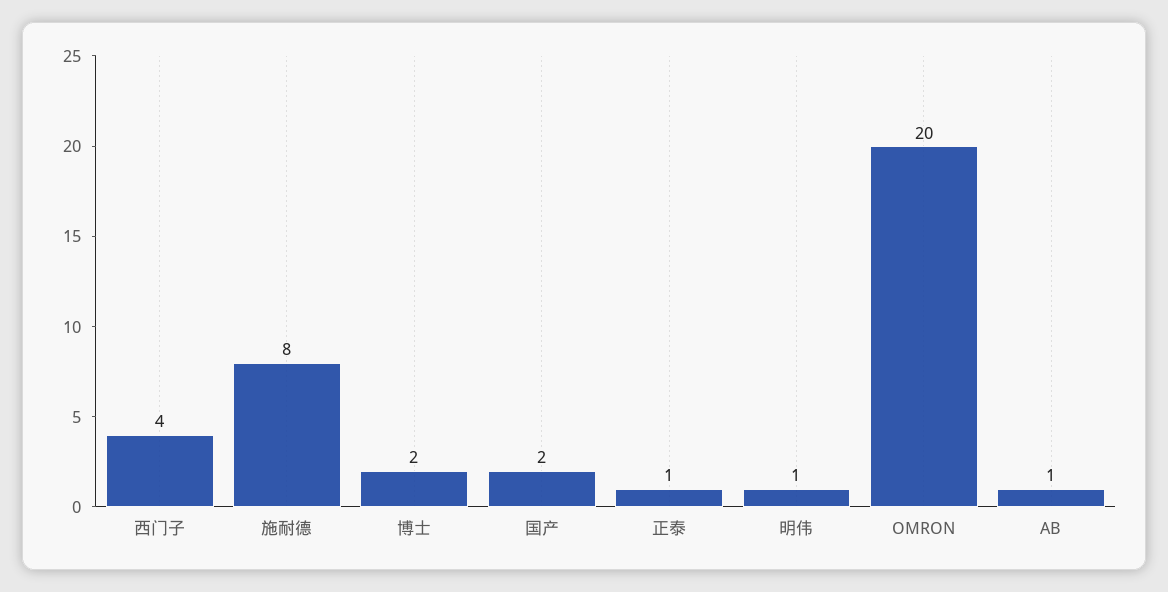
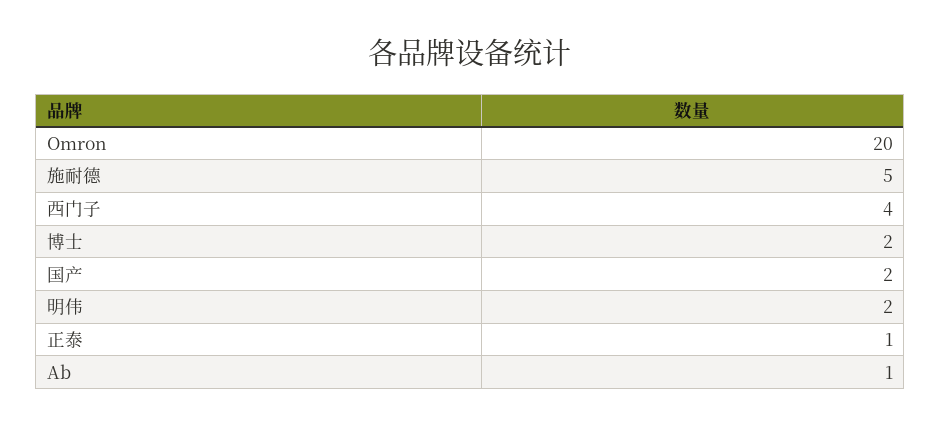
  {
    "西门子": 4,
-   "施耐德": 8,
+   "施耐德": 5,
    "博士": 2,
    "国产": 2,
    "正泰": 1,
-   "明伟": 1,
+   "明伟": 2,
    "OMRON": 20,
    "AB": 1
  }

